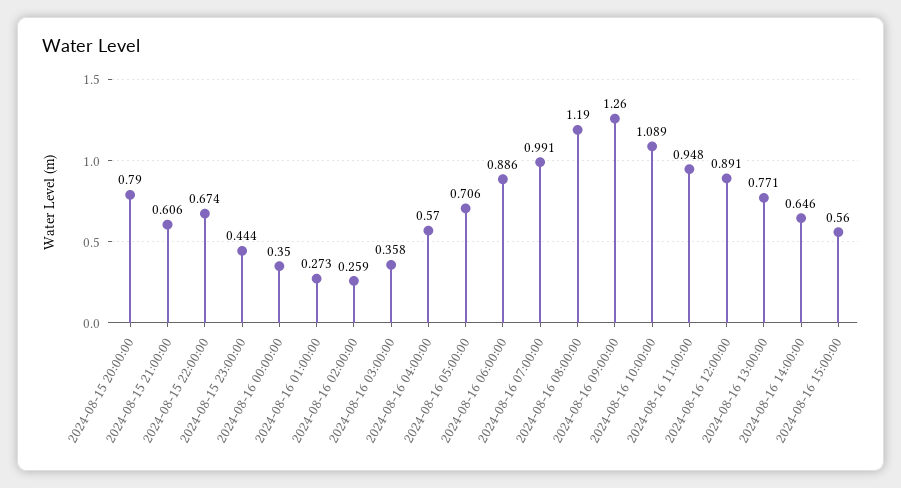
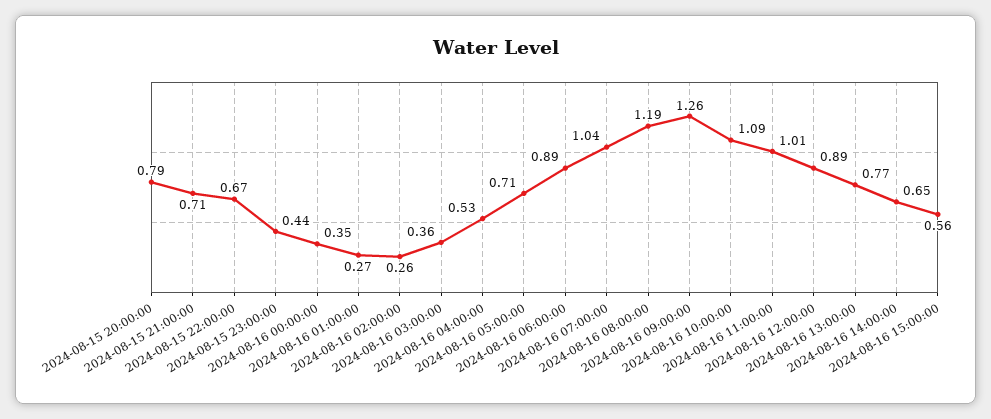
  {
    "2024-08-15 20:00:00": 0.79,
-   "2024-08-15 21:00:00": 0.606,
+   "2024-08-15 21:00:00": 0.71,
    "2024-08-15 22:00:00": 0.674,
    "2024-08-15 23:00:00": 0.444,
    "2024-08-16 00:00:00": 0.35,
    "2024-08-16 01:00:00": 0.273,
    "2024-08-16 02:00:00": 0.259,
    "2024-08-16 03:00:00": 0.358,
-   "2024-08-16 04:00:00": 0.57,
+   "2024-08-16 04:00:00": 0.53,
    "2024-08-16 05:00:00": 0.706,
    "2024-08-16 06:00:00": 0.886,
-   "2024-08-16 07:00:00": 0.991,
+   "2024-08-16 07:00:00": 1.04,
    "2024-08-16 08:00:00": 1.19,
    "2024-08-16 09:00:00": 1.26,
    "2024-08-16 10:00:00": 1.089,
-   "2024-08-16 11:00:00": 0.948,
+   "2024-08-16 11:00:00": 1.01,
    "2024-08-16 12:00:00": 0.891,
    "2024-08-16 13:00:00": 0.771,
    "2024-08-16 14:00:00": 0.646,
    "2024-08-16 15:00:00": 0.56
  }

